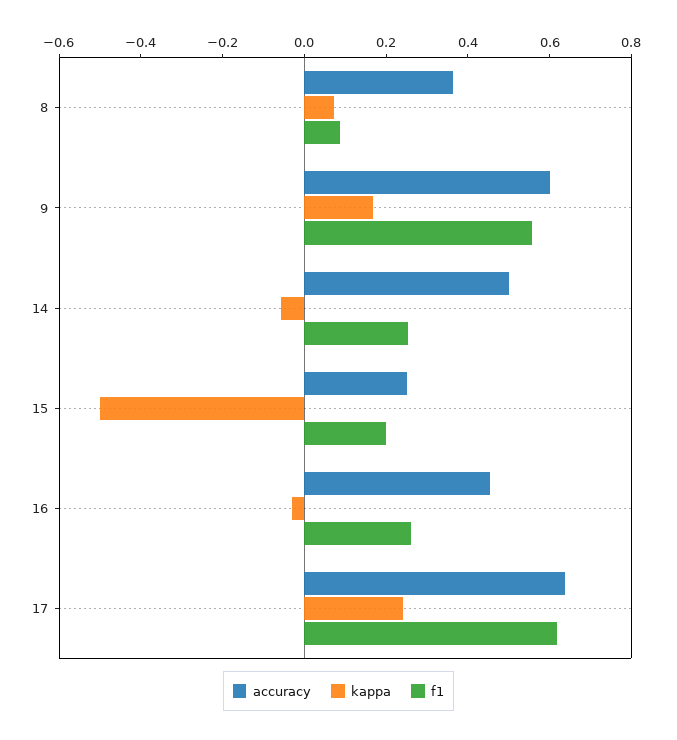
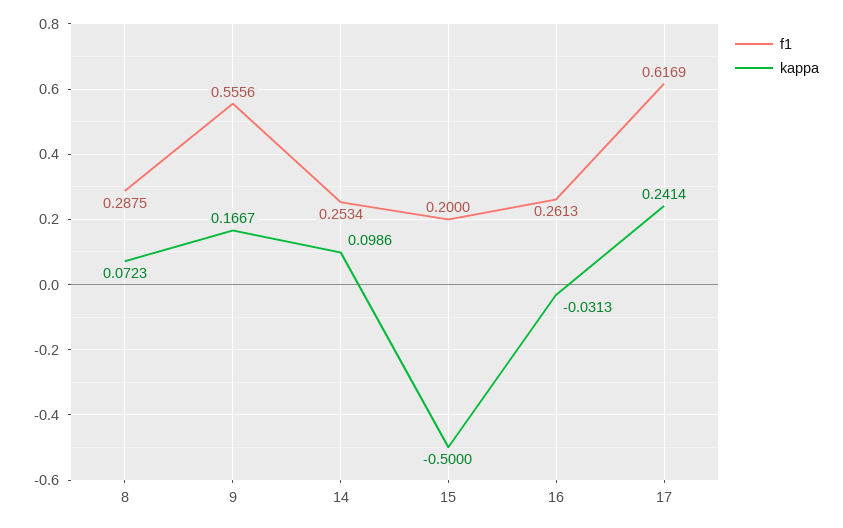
  {
-   "accuracy": {
-     "8": 0.35,
-     "9": 0.6,
-     "14": 0.5,
-     "15": 0.25,
-     "16": 0.45,
-     "17": 0.65
-   },
    "kappa": {
      "8": 0.0723,
      "9": 0.1667,
-     "14": -0.05,
+     "14": 0.0986,
      "15": -0.5,
      "16": -0.0313,
      "17": 0.2414
    },
    "f1": {
-     "8": 0.1,
+     "8": 0.2875,
      "9": 0.5556,
      "14": 0.2534,
      "15": 0.2,
      "16": 0.2613,
      "17": 0.6169
    }
  }

